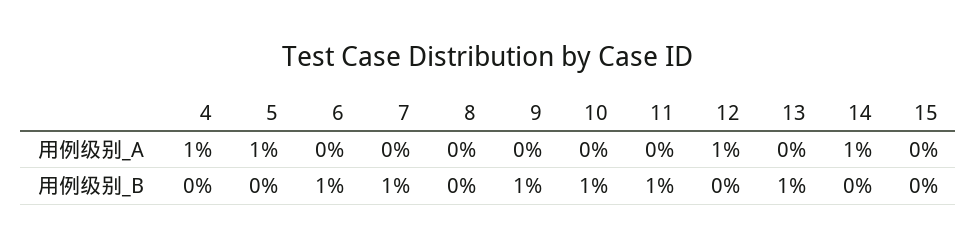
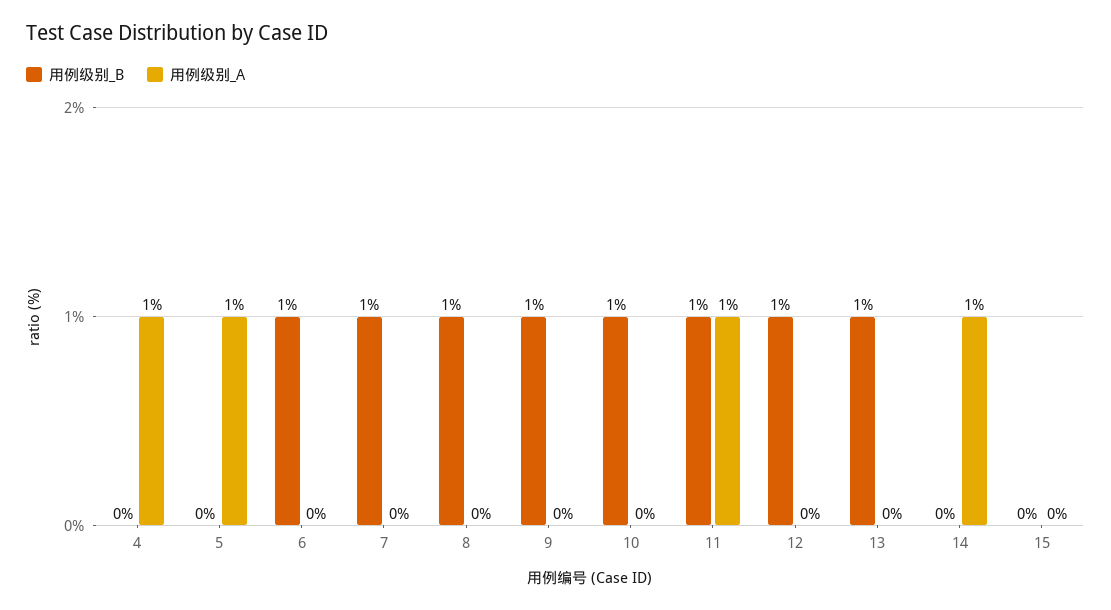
  {
    "用例级别_A": {
      "4": 1,
      "5": 1,
      "6": 0,
      "7": 0,
      "8": 0,
      "9": 0,
      "10": 0,
-     "11": 0,
+     "11": 1,
-     "12": 1,
+     "12": 0,
      "13": 0,
      "14": 1,
      "15": 0
    },
    "用例级别_B": {
      "4": 0,
      "5": 0,
      "6": 1,
      "7": 1,
-     "8": 0,
+     "8": 1,
      "9": 1,
      "10": 1,
      "11": 1,
-     "12": 0,
+     "12": 1,
      "13": 1,
      "14": 0,
      "15": 0
    }
  }

